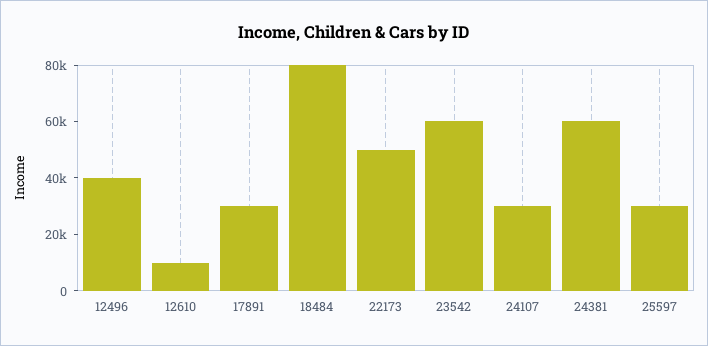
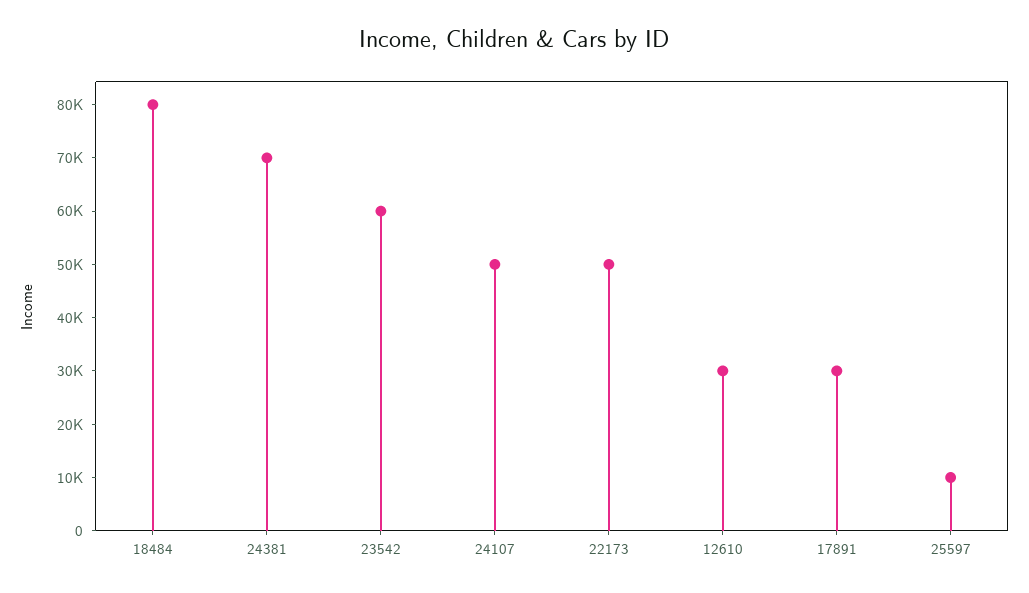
  {
-   "12496": 40000,
-   "12610": 10000,
+   "12610": 30000,
    "17891": 30000,
    "18484": 80000,
    "22173": 50000,
    "23542": 60000,
-   "24107": 30000,
+   "24107": 50000,
-   "24381": 60000,
+   "24381": 70000,
-   "25597": 30000
+   "25597": 10000
  }

